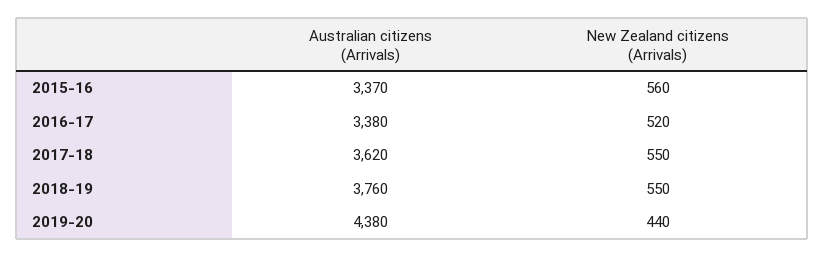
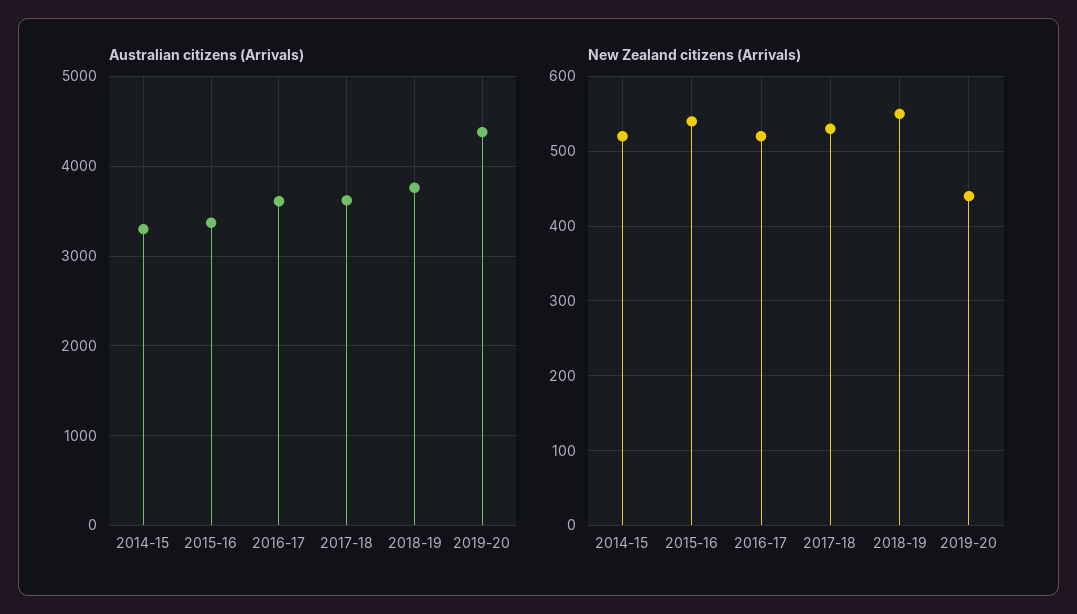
  {
    "Australian citizens (Arrivals)": {
      "2015-16": 3370,
-     "2016-17": 3380,
+     "2016-17": 3600,
      "2017-18": 3620,
      "2018-19": 3760,
-     "2019-20": 4380
+     "2019-20": 4380,
+     "2014-15": 3300
    },
    "New Zealand citizens (Arrivals)": {
-     "2015-16": 560,
+     "2015-16": 540,
      "2016-17": 520,
-     "2017-18": 550,
+     "2017-18": 530,
      "2018-19": 550,
-     "2019-20": 440
+     "2019-20": 440,
+     "2014-15": 520
    }
  }

